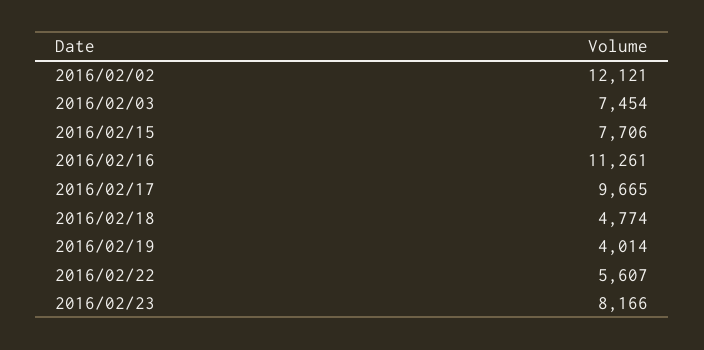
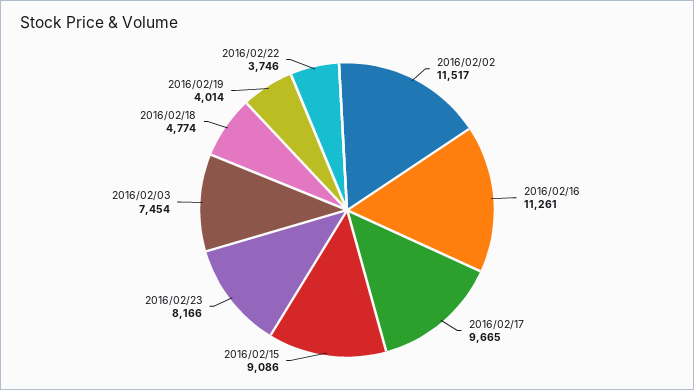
  {
-   "2016/02/02": 12121,
+   "2016/02/02": 11517,
    "2016/02/03": 7454,
-   "2016/02/15": 7706,
+   "2016/02/15": 9086,
    "2016/02/16": 11261,
    "2016/02/17": 9665,
    "2016/02/18": 4774,
    "2016/02/19": 4014,
-   "2016/02/22": 5607,
+   "2016/02/22": 3746,
    "2016/02/23": 8166
  }

